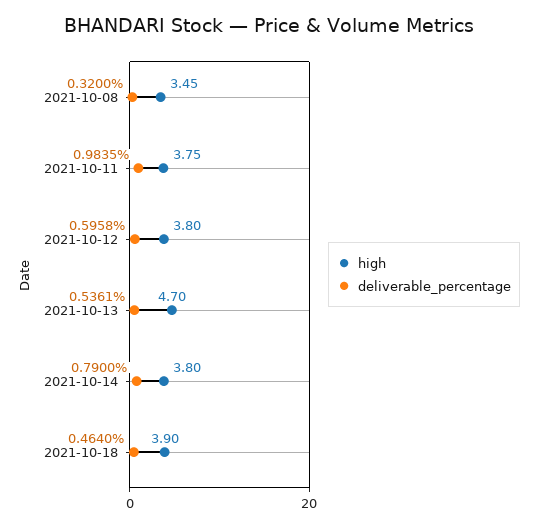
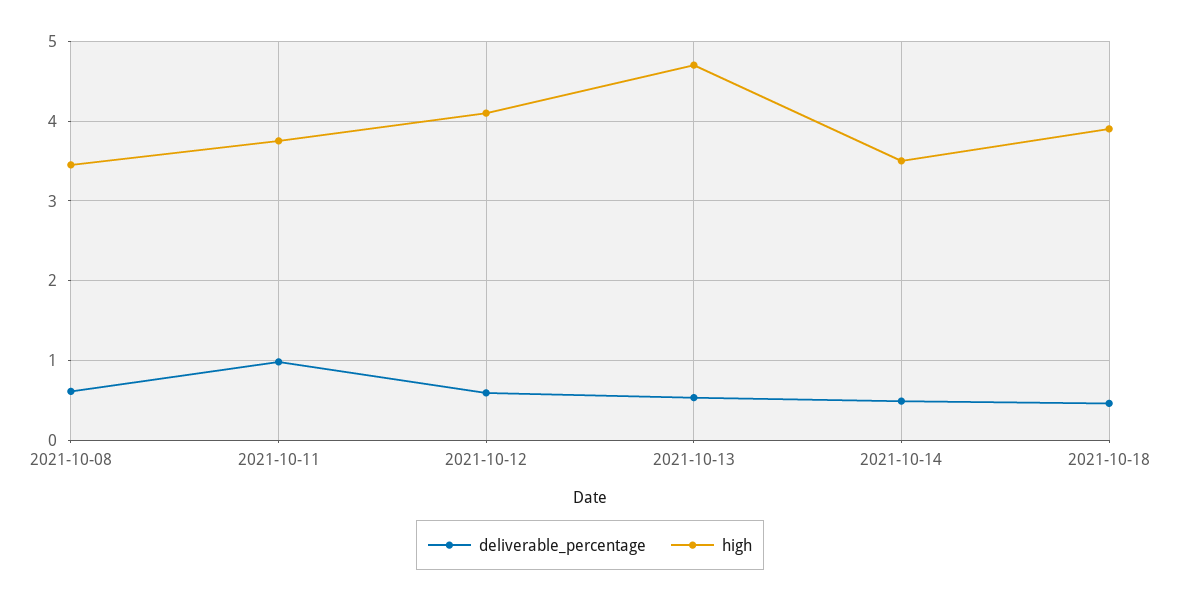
  {
    "high": {
      "2021-10-08": 3.45,
      "2021-10-11": 3.75,
-     "2021-10-12": 3.8,
+     "2021-10-12": 4.1,
      "2021-10-13": 4.7,
-     "2021-10-14": 3.8,
+     "2021-10-14": 3.5,
      "2021-10-18": 3.9
    },
    "deliverable_percentage": {
-     "2021-10-08": 0.32,
+     "2021-10-08": 0.6,
      "2021-10-11": 0.9835,
      "2021-10-12": 0.5958,
      "2021-10-13": 0.5361,
-     "2021-10-14": 0.79,
+     "2021-10-14": 0.5,
      "2021-10-18": 0.464
    }
  }

